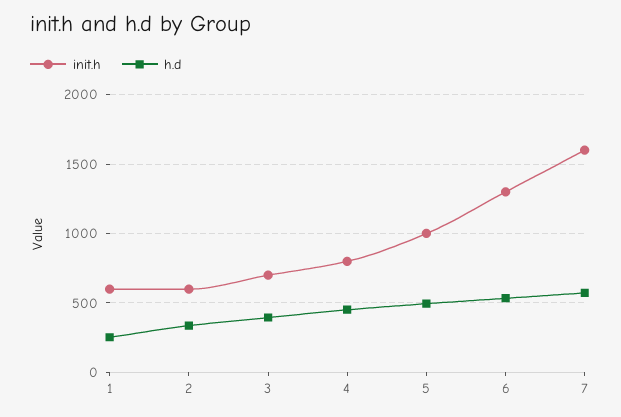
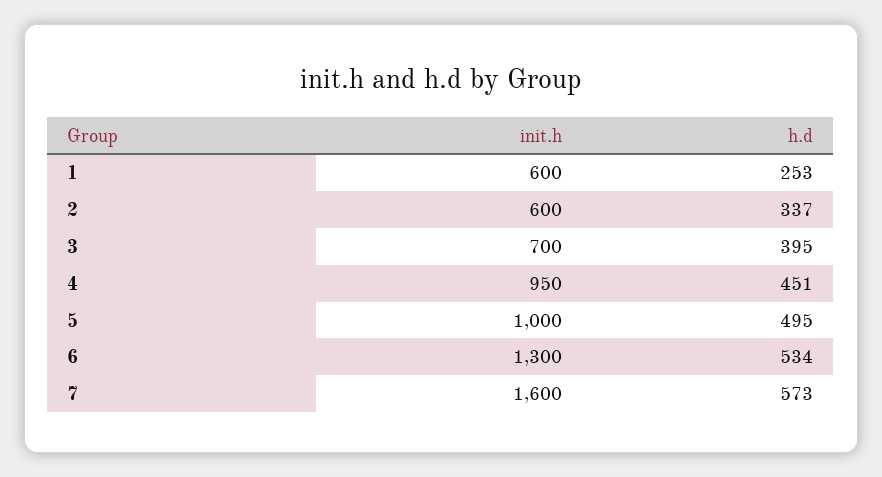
  {
    "init.h": {
      "1": 600,
      "2": 600,
      "3": 700,
-     "4": 800,
+     "4": 950,
      "5": 1000,
      "6": 1300,
      "7": 1600
    },
    "h.d": {
      "1": 253,
      "2": 337,
      "3": 395,
      "4": 451,
      "5": 495,
      "6": 534,
      "7": 573
    }
  }

